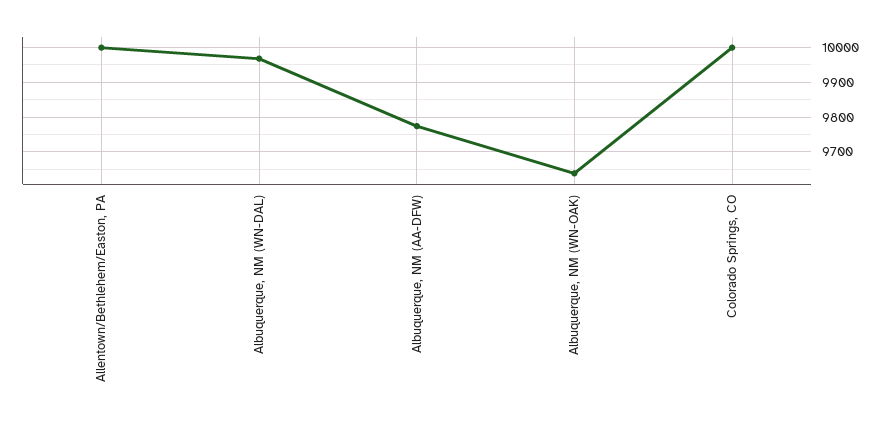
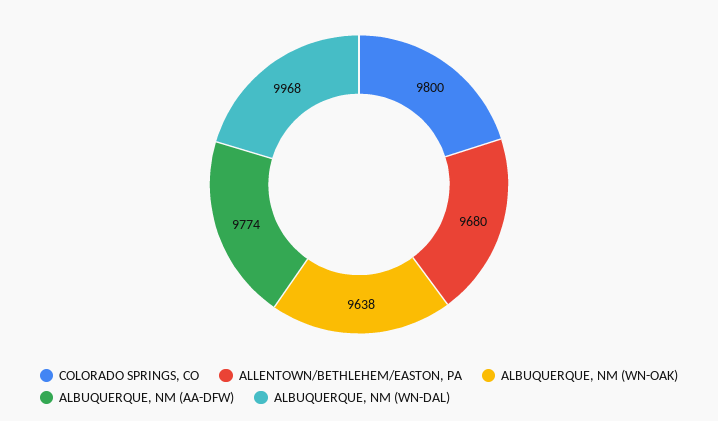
  {
-   "Allentown/Bethlehem/Easton, PA": 10000,
+   "Allentown/Bethlehem/Easton, PA": 9680,
    "Albuquerque, NM (WN-DAL)": 9968,
    "Albuquerque, NM (AA-DFW)": 9774,
    "Albuquerque, NM (WN-OAK)": 9638,
-   "Colorado Springs, CO": 10000
+   "Colorado Springs, CO": 9800
  }

